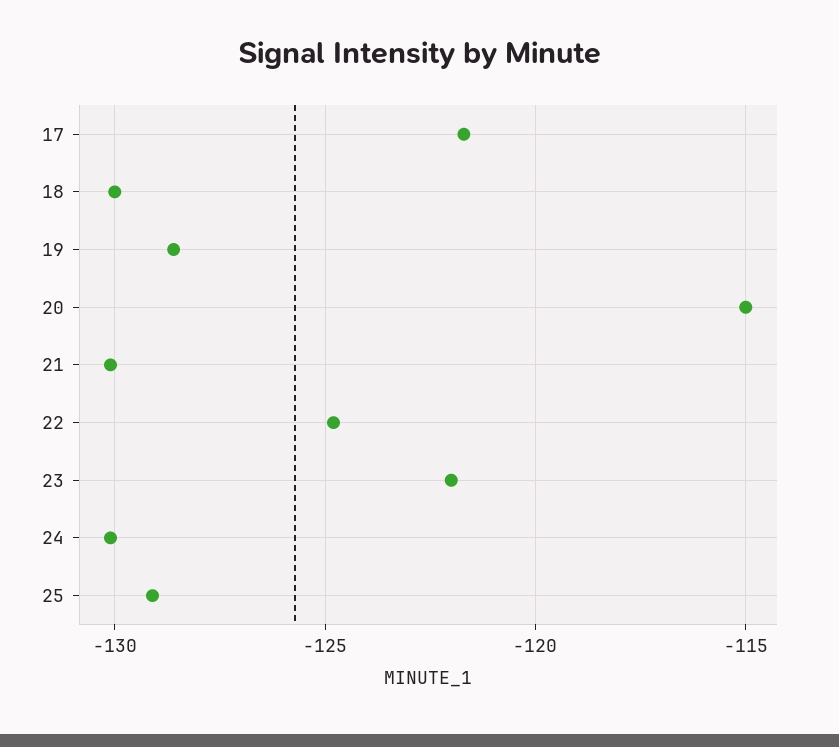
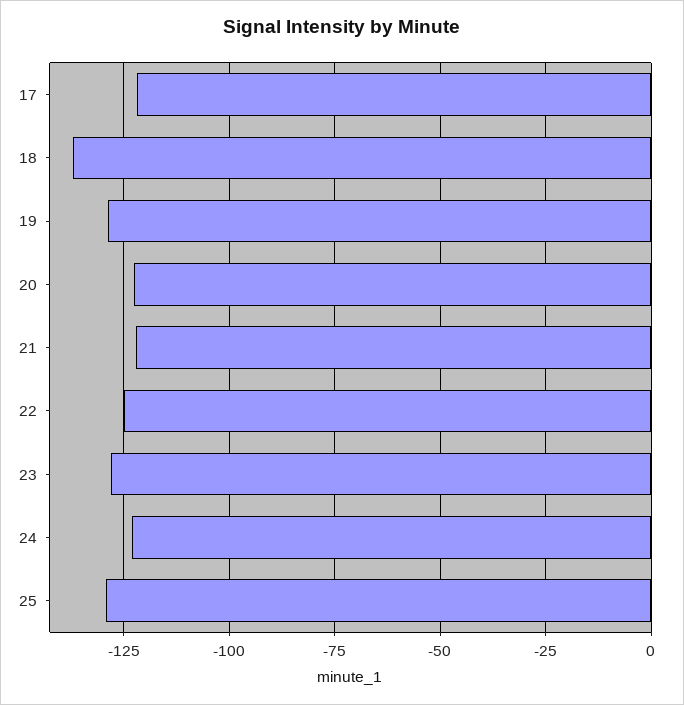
  {
    "17": -121.5,
-   "18": -130,
+   "18": -137.5,
    "19": -128.5,
-   "20": -115,
+   "20": -122.5,
-   "21": -130,
+   "21": -122.5,
    "22": -125,
-   "23": -122,
+   "23": -127.5,
-   "24": -130,
+   "24": -122.5,
    "25": -129
  }

